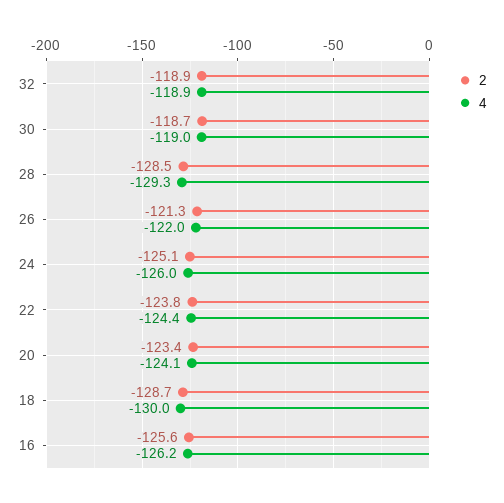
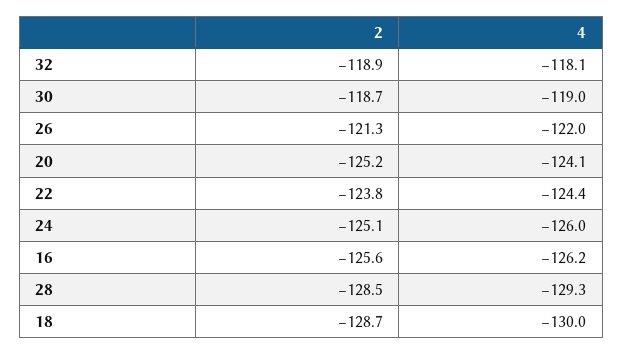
  {
    "2": {
      "32": -118.9,
      "30": -118.7,
      "28": -128.5,
      "26": -121.3,
      "24": -125.1,
      "22": -123.8,
-     "20": -123.4,
+     "20": -125.2,
      "18": -128.7,
      "16": -125.6
    },
    "4": {
-     "32": -118.9,
+     "32": -118.1,
      "30": -119,
      "28": -129.3,
      "26": -122,
      "24": -126,
      "22": -124.4,
      "20": -124.1,
      "18": -130,
      "16": -126.2
    }
  }

